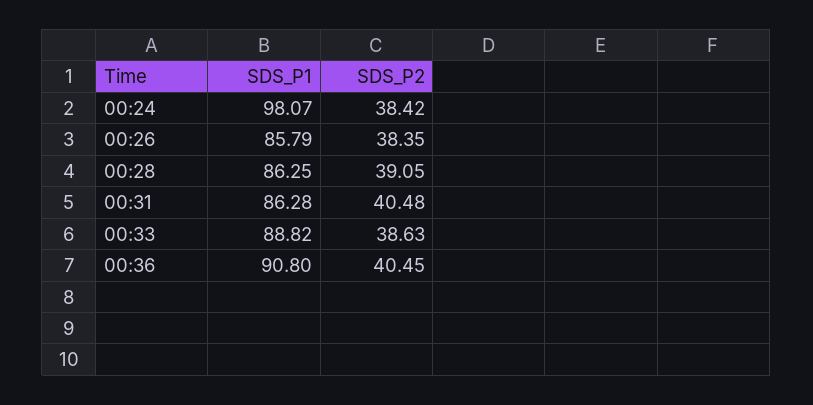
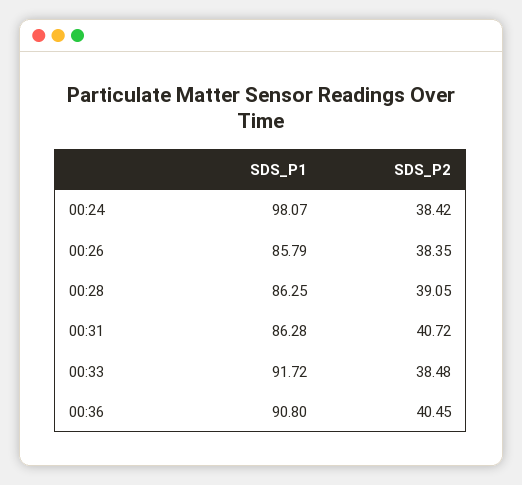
  {
    "SDS_P1": {
      "00:24": 98.07,
      "00:26": 85.79,
      "00:28": 86.25,
      "00:31": 86.28,
-     "00:33": 88.82,
+     "00:33": 91.72,
      "00:36": 90.8
    },
    "SDS_P2": {
      "00:24": 38.42,
      "00:26": 38.35,
      "00:28": 39.05,
-     "00:31": 40.48,
+     "00:31": 40.72,
-     "00:33": 38.63,
+     "00:33": 38.48,
      "00:36": 40.45
    }
  }

